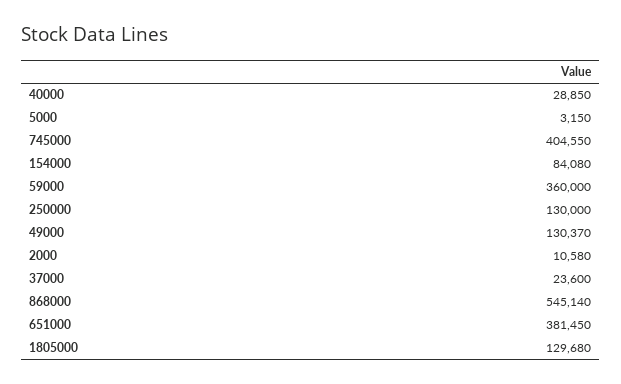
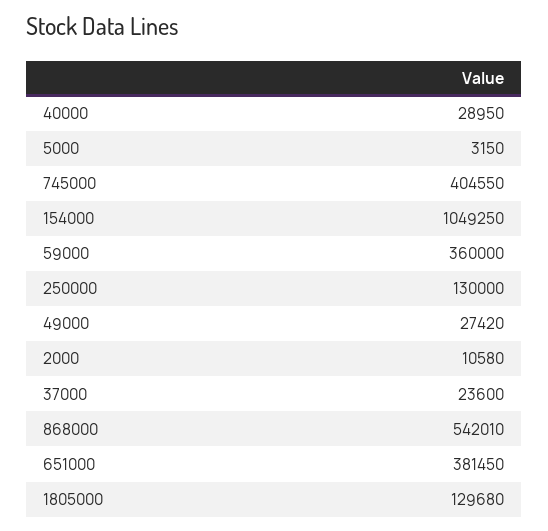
  {
-   "40000": 28850,
+   "40000": 28950,
    "5000": 3150,
    "745000": 404550,
-   "154000": 84080,
+   "154000": 1049250,
    "59000": 360000,
    "250000": 130000,
-   "49000": 130370,
+   "49000": 27420,
    "2000": 10580,
    "37000": 23600,
-   "868000": 545140,
+   "868000": 542010,
    "651000": 381450,
    "1805000": 129680
  }

